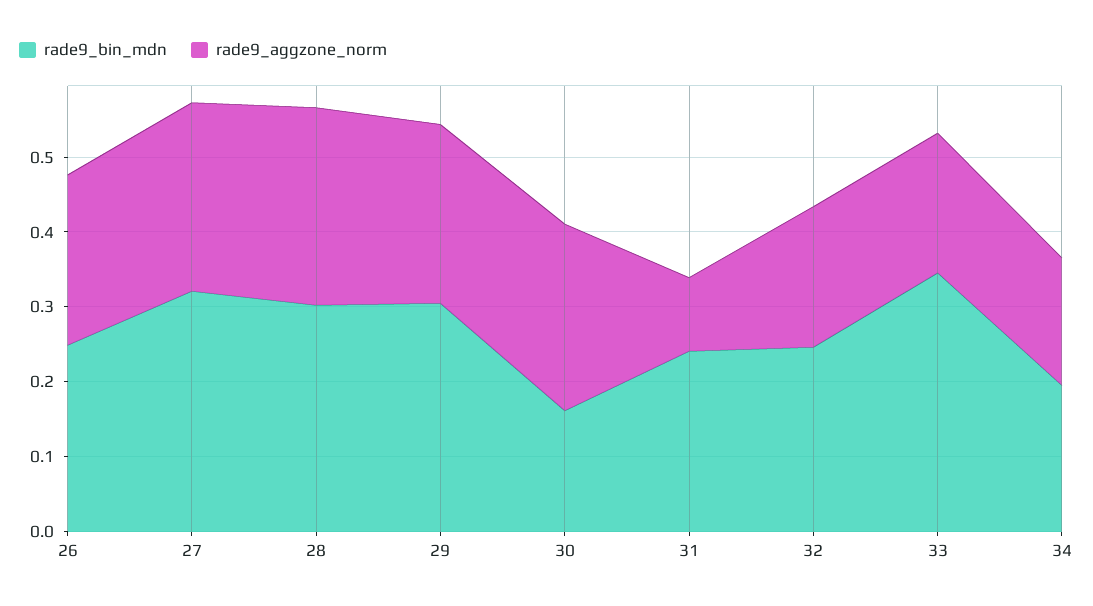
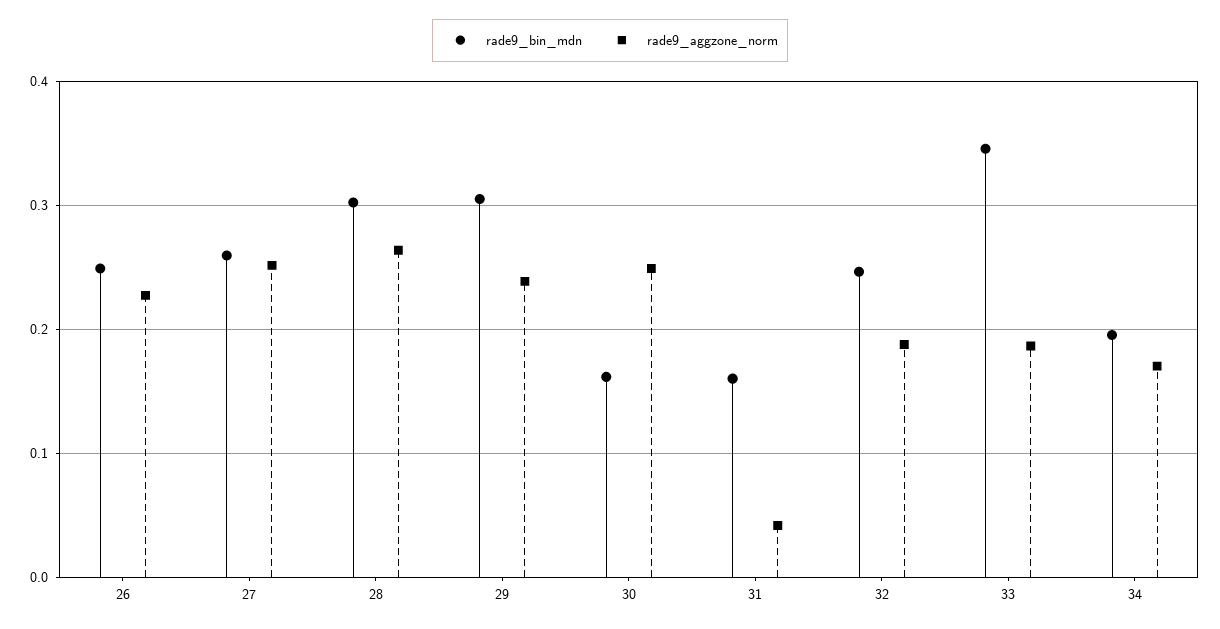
  {
    "rade9_bin_mdn": {
      "26": 0.25,
-     "27": 0.32,
+     "27": 0.26,
      "28": 0.3,
      "29": 0.31,
      "30": 0.16,
-     "31": 0.24,
+     "31": 0.16,
      "32": 0.25,
      "33": 0.35,
      "34": 0.2
    },
    "rade9_aggzone_norm": {
      "26": 0.23,
      "27": 0.25,
      "28": 0.26,
      "29": 0.24,
      "30": 0.25,
-     "31": 0.1,
+     "31": 0.04,
      "32": 0.19,
      "33": 0.19,
      "34": 0.17
    }
  }

